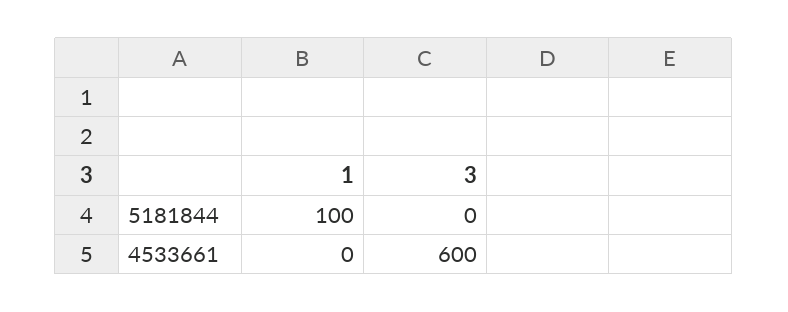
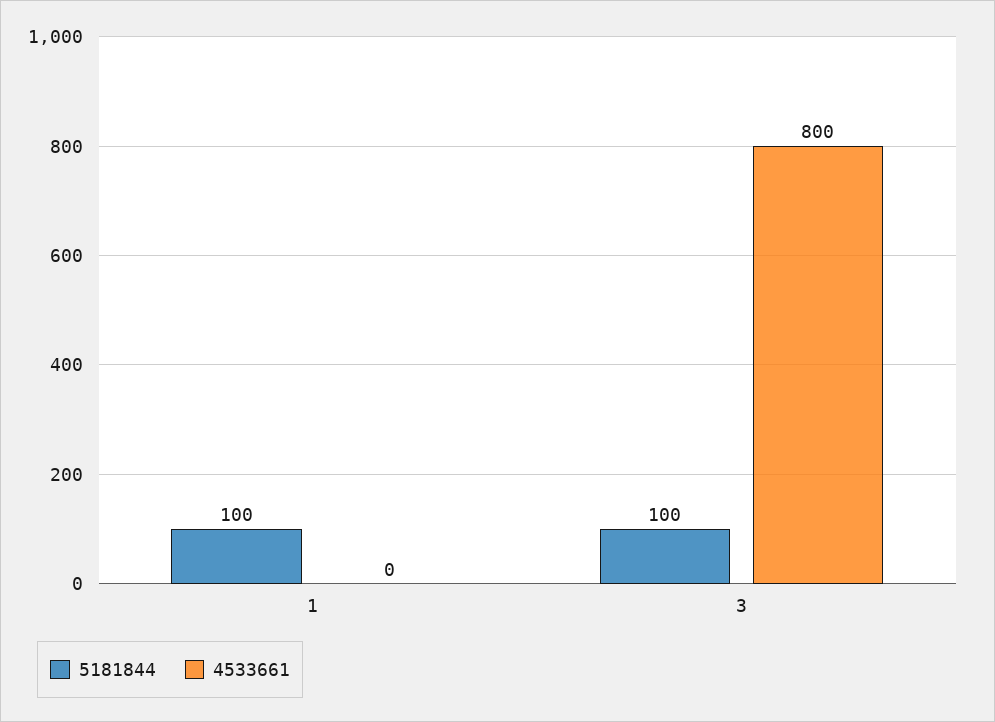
  {
    "5181844": {
      "1": 100,
-     "3": 0
+     "3": 100
    },
    "4533661": {
      "1": 0,
-     "3": 600
+     "3": 800
    }
  }

